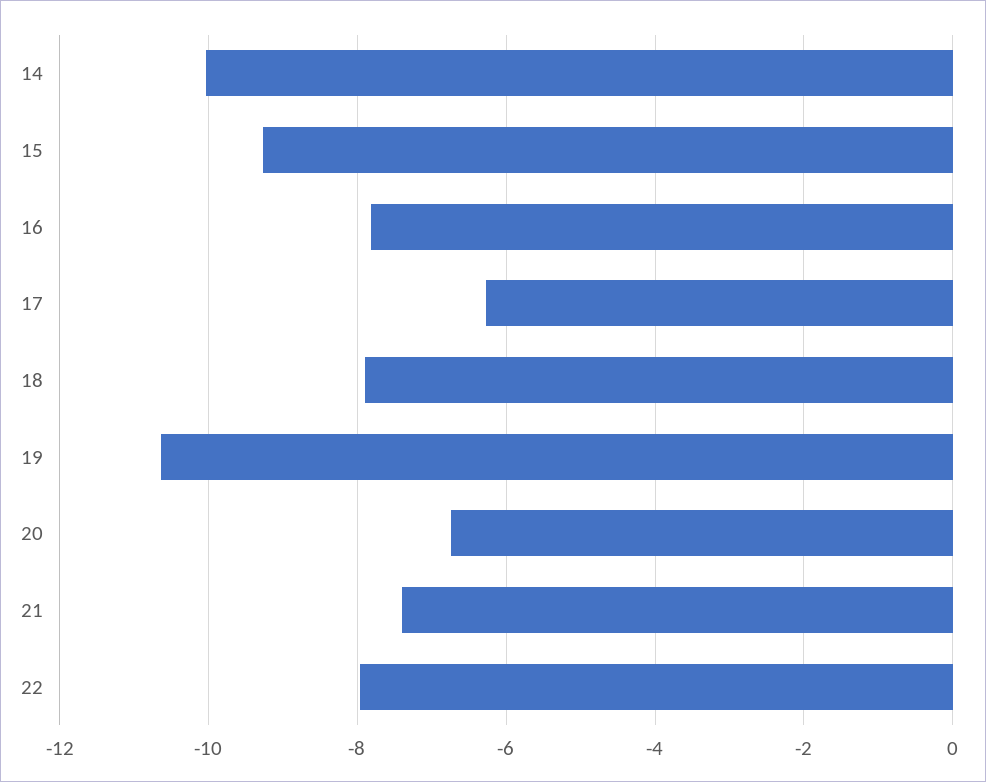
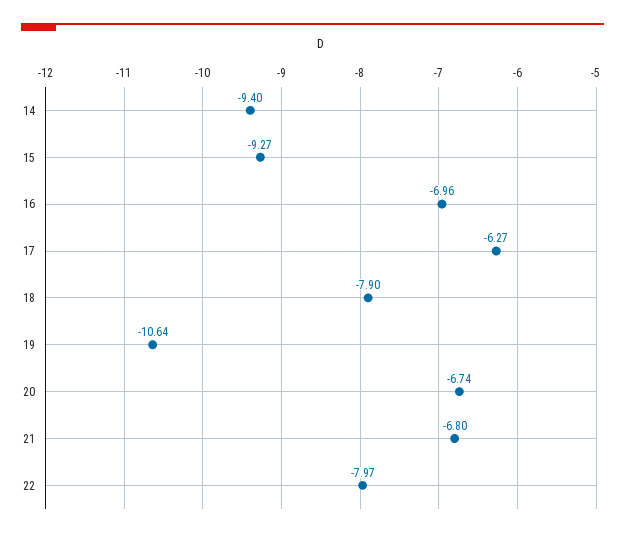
  {
-   "14": -10,
+   "14": -9.4,
    "15": -9.27,
-   "16": -7.8,
+   "16": -6.96,
    "17": -6.27,
    "18": -7.9,
    "19": -10.64,
    "20": -6.74,
-   "21": -7.4,
+   "21": -6.8,
    "22": -7.97
  }

